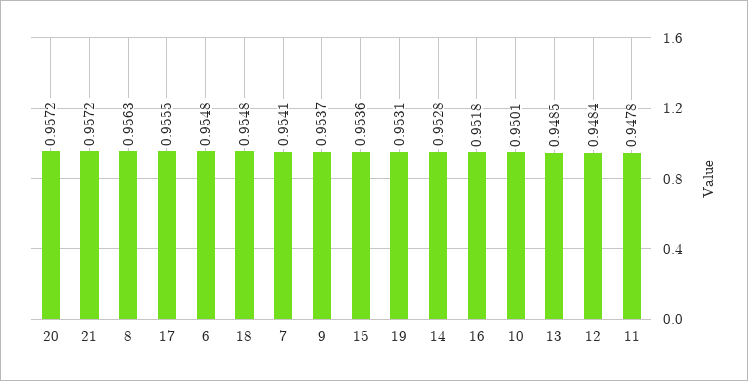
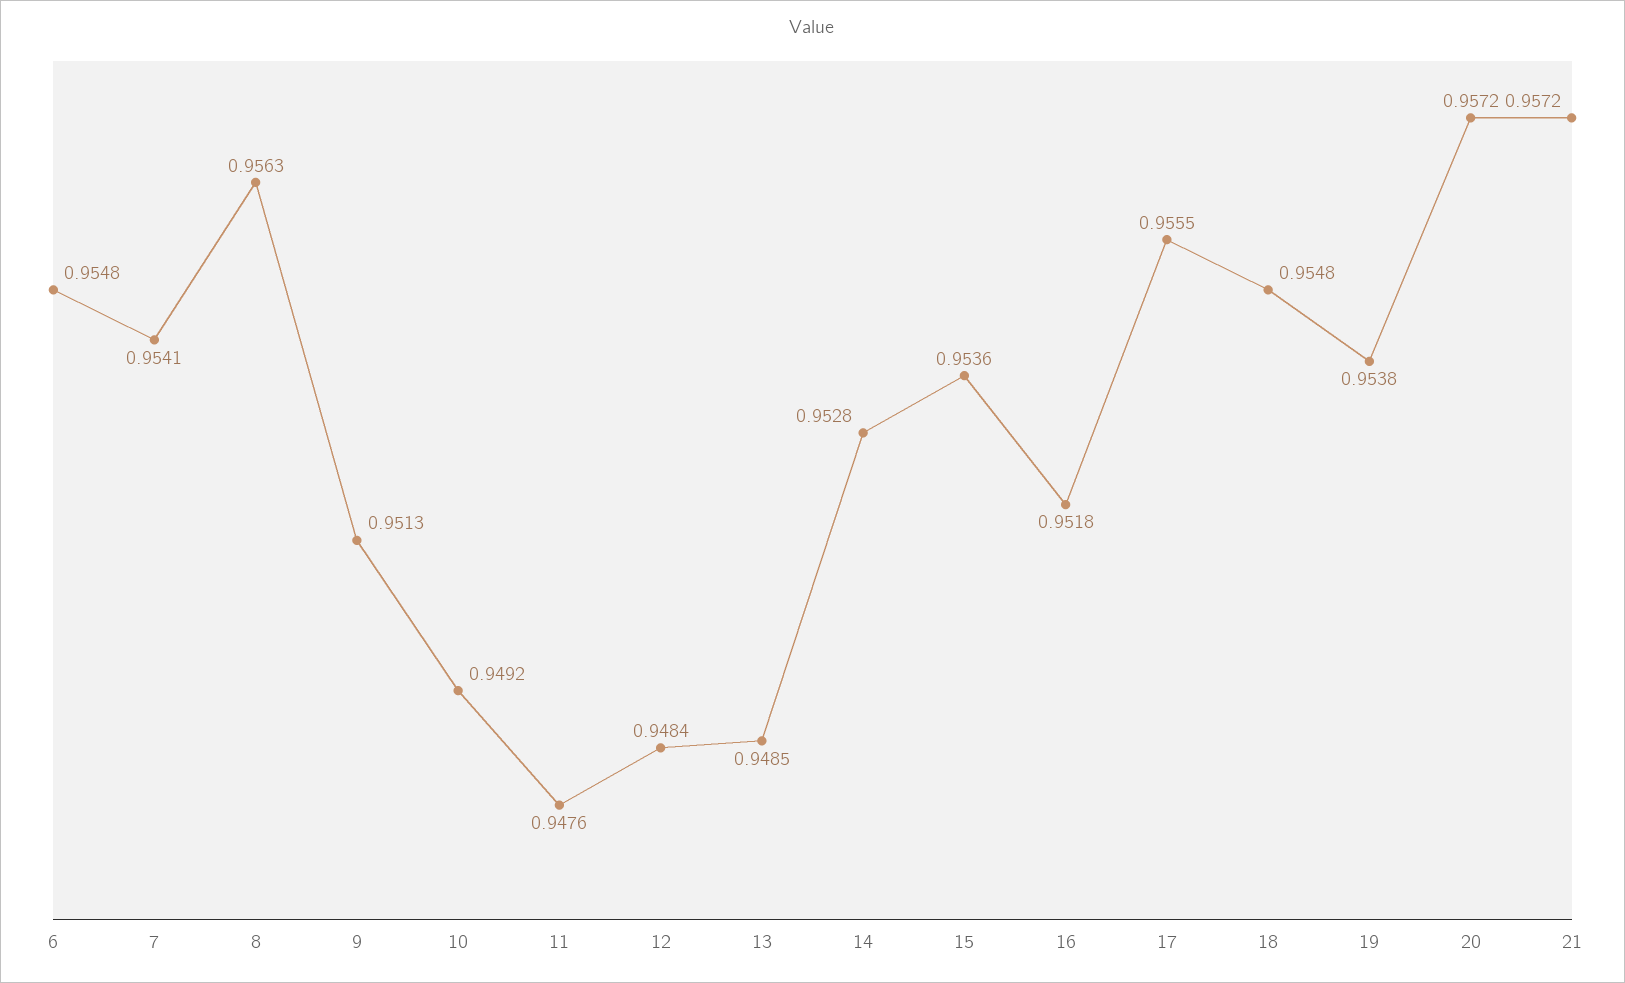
  {
    "20": 0.9572,
    "21": 0.9572,
    "8": 0.9563,
    "17": 0.9555,
    "6": 0.9548,
    "18": 0.9548,
    "7": 0.9541,
-   "9": 0.9537,
+   "9": 0.9513,
    "15": 0.9536,
-   "19": 0.9531,
+   "19": 0.9538,
    "14": 0.9528,
    "16": 0.9518,
-   "10": 0.9501,
+   "10": 0.9492,
    "13": 0.9485,
    "12": 0.9484,
-   "11": 0.9478
+   "11": 0.9476
  }

